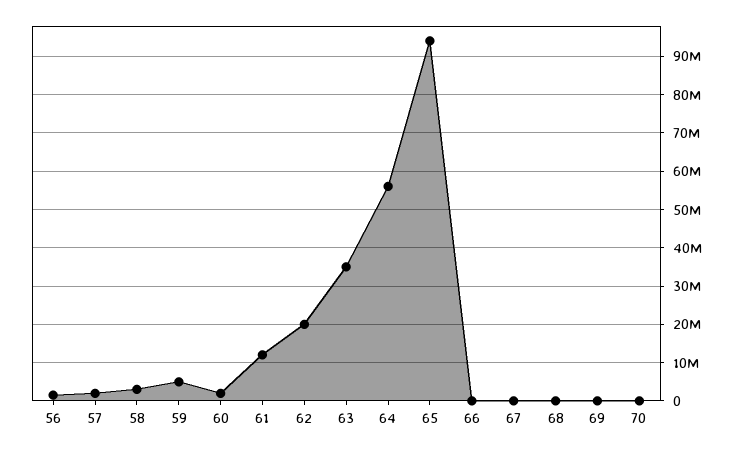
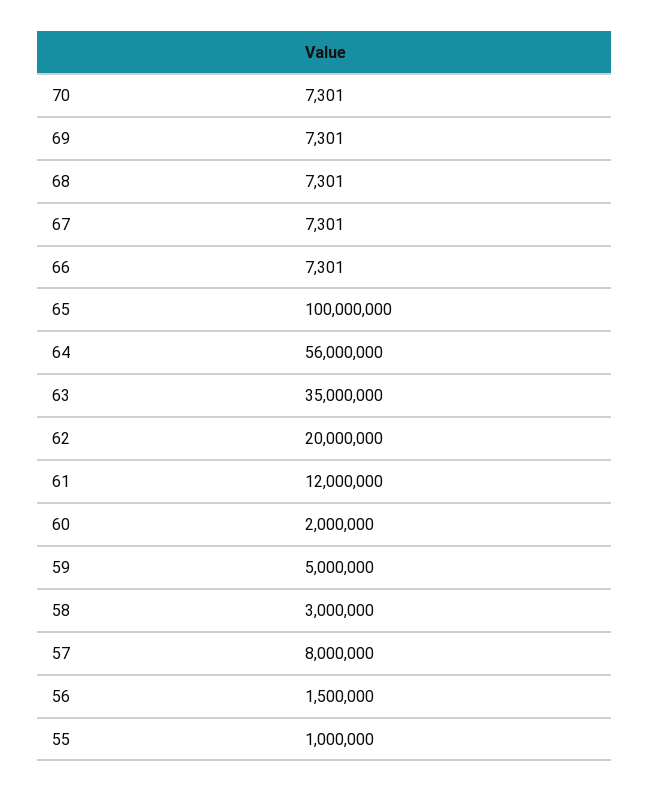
  {
    "56": 1500000,
-   "57": 2000000,
+   "57": 8000000,
    "58": 3000000,
    "59": 5000000,
    "60": 2000000,
    "61": 12000000,
    "62": 20000000,
    "63": 35000000,
    "64": 56000000,
-   "65": 94000000,
+   "65": 100000000,
    "66": 7301,
    "67": 7301,
    "68": 7301,
    "69": 7301,
-   "70": 7301
+   "70": 7301,
+   "55": 1000000
  }

